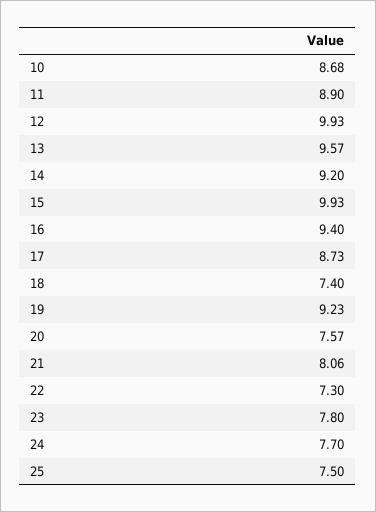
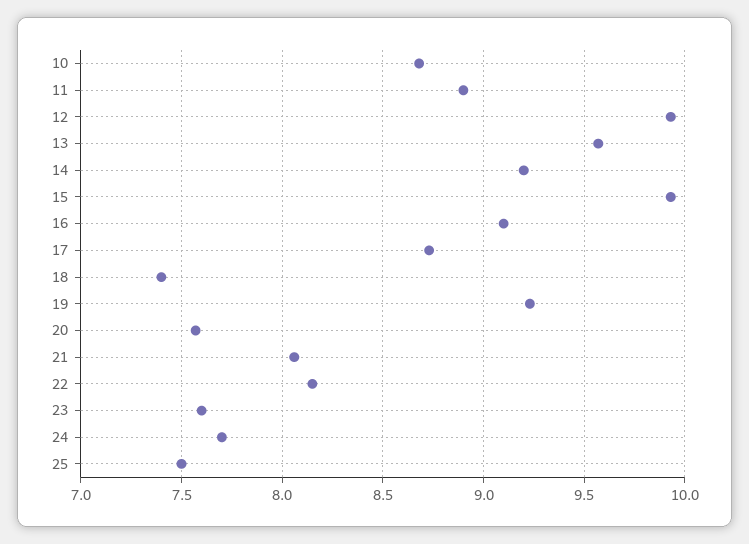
  {
    "10": 8.68,
    "11": 8.9,
    "12": 9.93,
    "13": 9.57,
    "14": 9.2,
    "15": 9.93,
-   "16": 9.4,
+   "16": 9.1,
    "17": 8.73,
    "18": 7.4,
    "19": 9.23,
    "20": 7.57,
    "21": 8.06,
-   "22": 7.3,
+   "22": 8.15,
-   "23": 7.8,
+   "23": 7.6,
    "24": 7.7,
    "25": 7.5
  }

